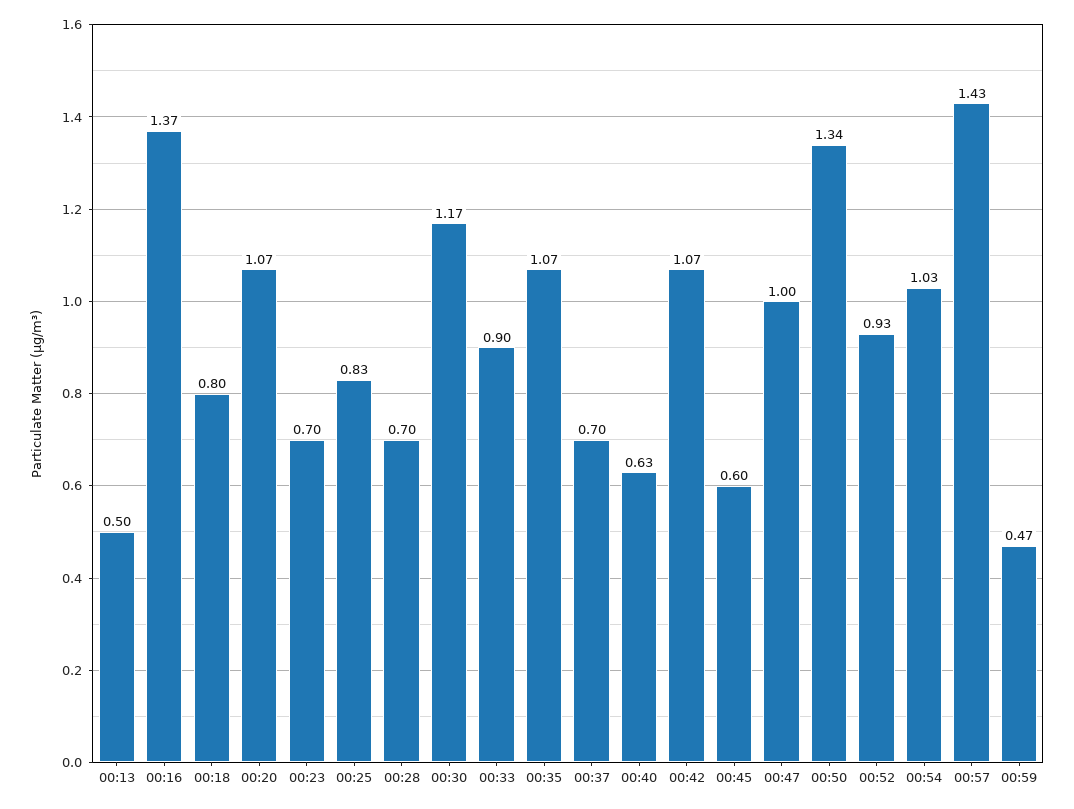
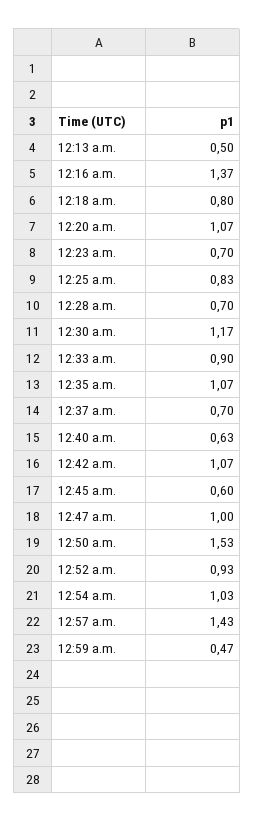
  {
    "00:13": 0.5,
    "00:16": 1.37,
    "00:18": 0.8,
    "00:20": 1.07,
    "00:23": 0.7,
    "00:25": 0.83,
    "00:28": 0.7,
    "00:30": 1.17,
    "00:33": 0.9,
    "00:35": 1.07,
    "00:37": 0.7,
    "00:40": 0.63,
    "00:42": 1.07,
    "00:45": 0.6,
    "00:47": 1,
-   "00:50": 1.34,
+   "00:50": 1.53,
    "00:52": 0.93,
    "00:54": 1.03,
    "00:57": 1.43,
    "00:59": 0.47
  }

